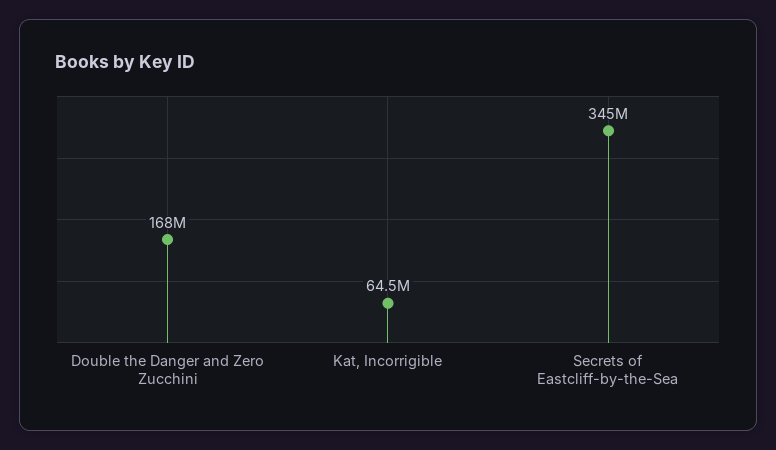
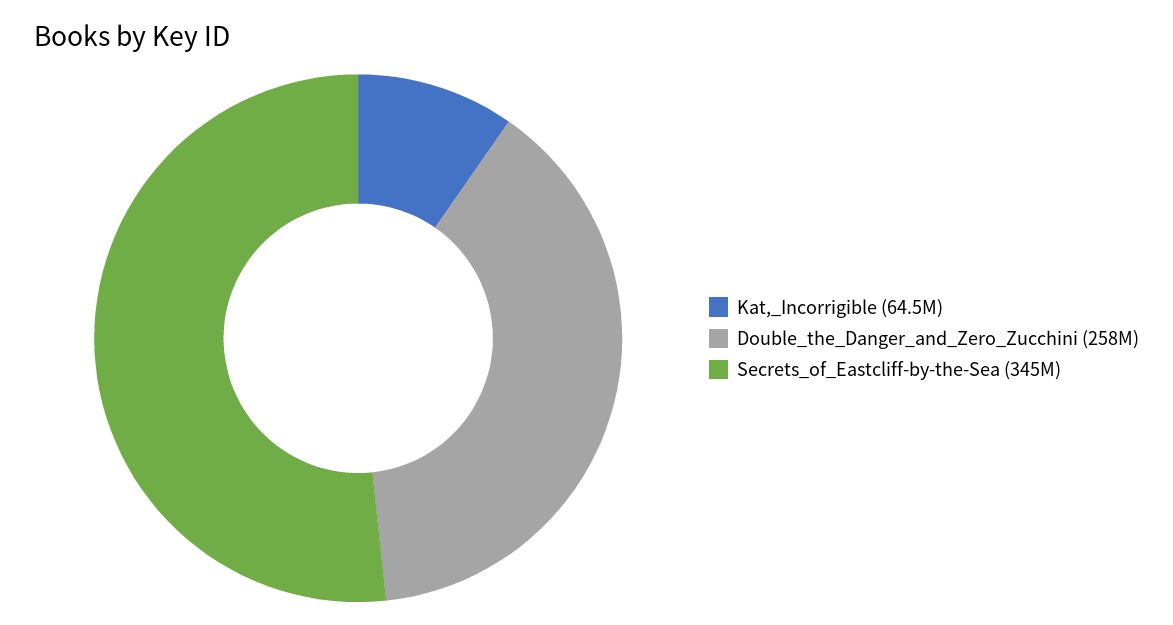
  {
-   "Double the Danger and Zero Zucchini": 168000000,
+   "Double the Danger and Zero Zucchini": 258000000,
    "Kat, Incorrigible": 64500000,
    "Secrets of Eastcliff-by-the-Sea": 345000000
  }

